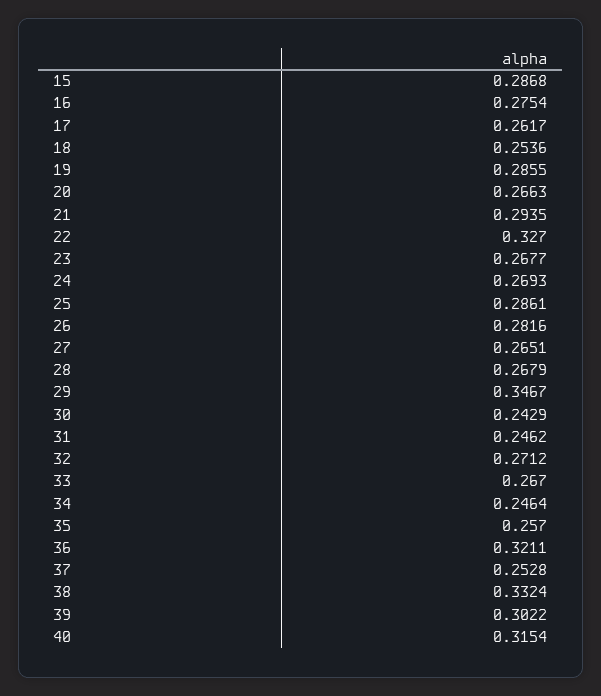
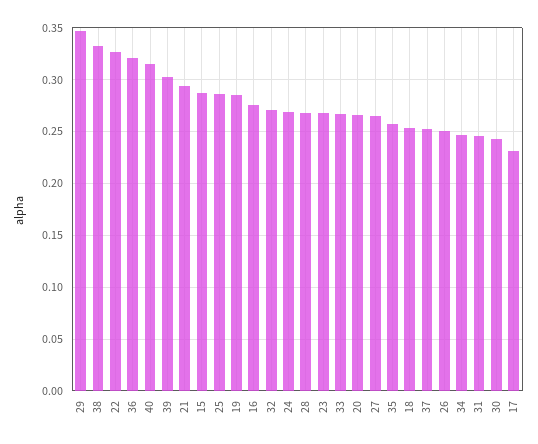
  {
    "15": 0.2868,
    "16": 0.2754,
-   "17": 0.2617,
+   "17": 0.23,
    "18": 0.2536,
    "19": 0.2855,
    "20": 0.2663,
    "21": 0.2935,
    "22": 0.327,
    "23": 0.2677,
    "24": 0.2693,
    "25": 0.2861,
-   "26": 0.2816,
+   "26": 0.25,
    "27": 0.2651,
    "28": 0.2679,
    "29": 0.3467,
    "30": 0.2429,
    "31": 0.2462,
    "32": 0.2712,
    "33": 0.267,
    "34": 0.2464,
    "35": 0.257,
    "36": 0.3211,
    "37": 0.2528,
    "38": 0.3324,
    "39": 0.3022,
    "40": 0.3154
  }

